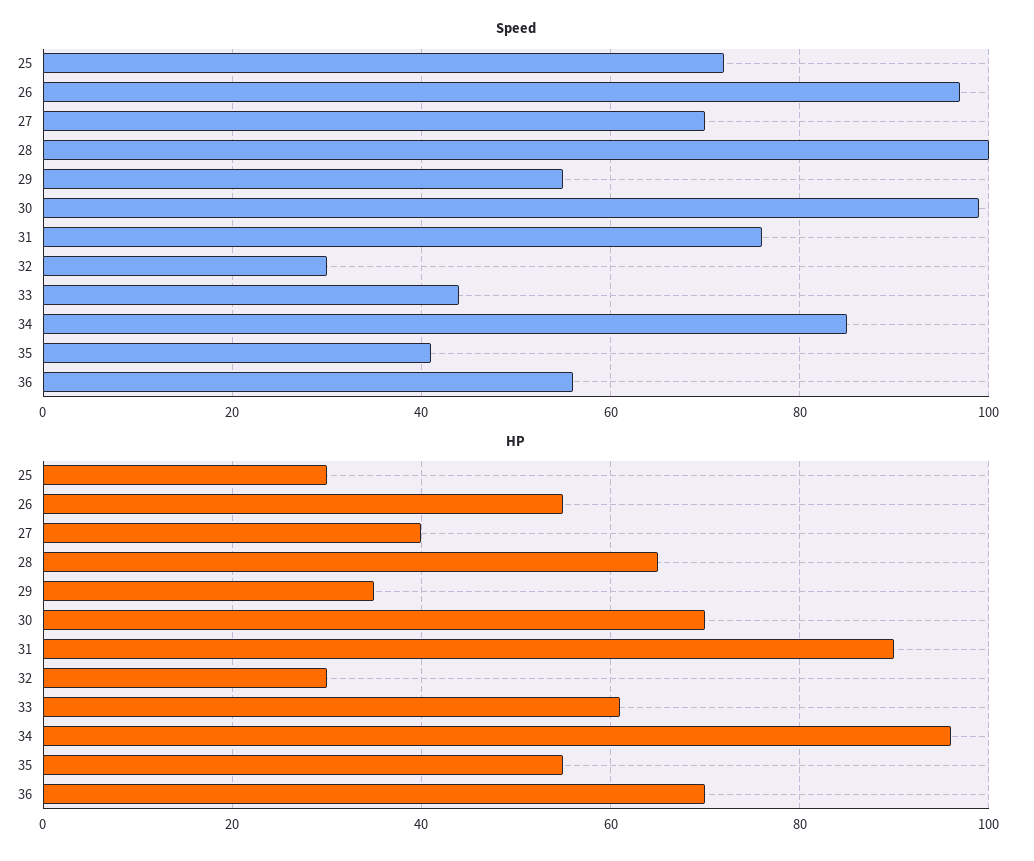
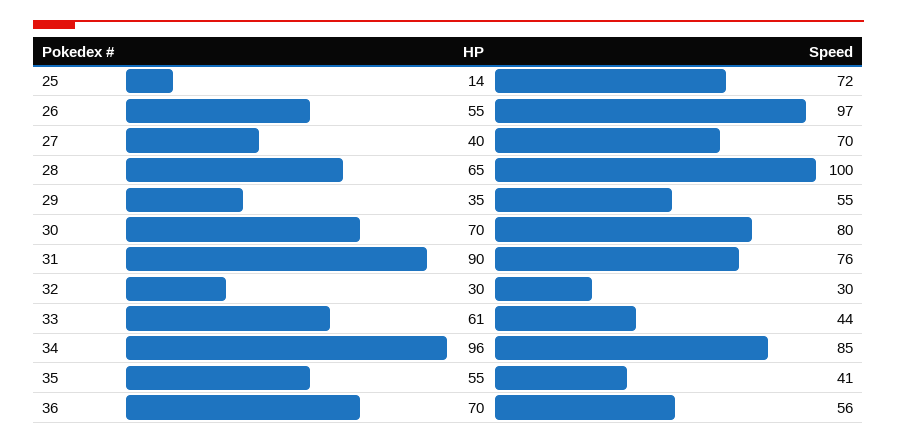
  {
    "Speed": {
      "25": 72,
      "26": 97,
      "27": 70,
      "28": 100,
      "29": 55,
-     "30": 100,
+     "30": 80,
      "31": 76,
      "32": 30,
      "33": 44,
      "34": 85,
      "35": 41,
      "36": 56
    },
    "HP": {
-     "25": 30,
+     "25": 14,
      "26": 55,
      "27": 40,
      "28": 65,
      "29": 35,
      "30": 70,
      "31": 90,
      "32": 30,
      "33": 61,
      "34": 96,
      "35": 55,
      "36": 70
    }
  }

